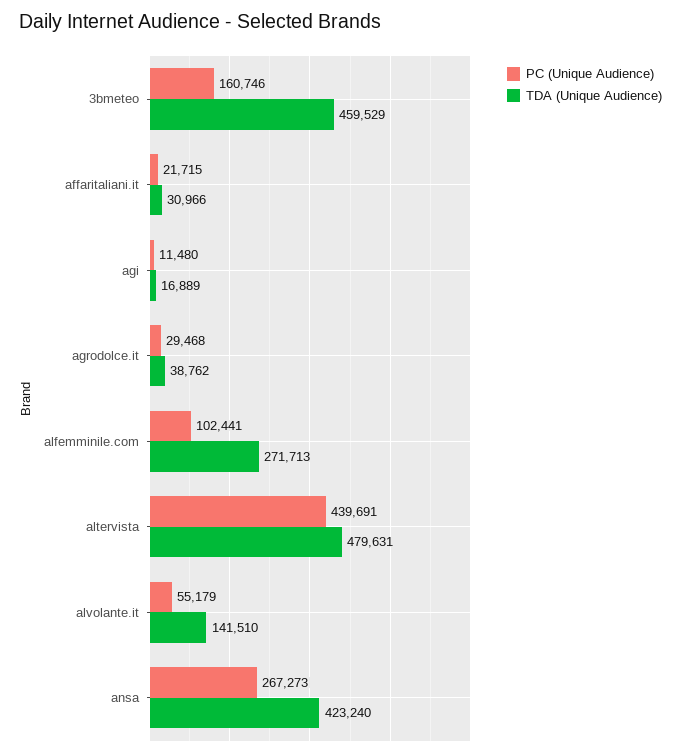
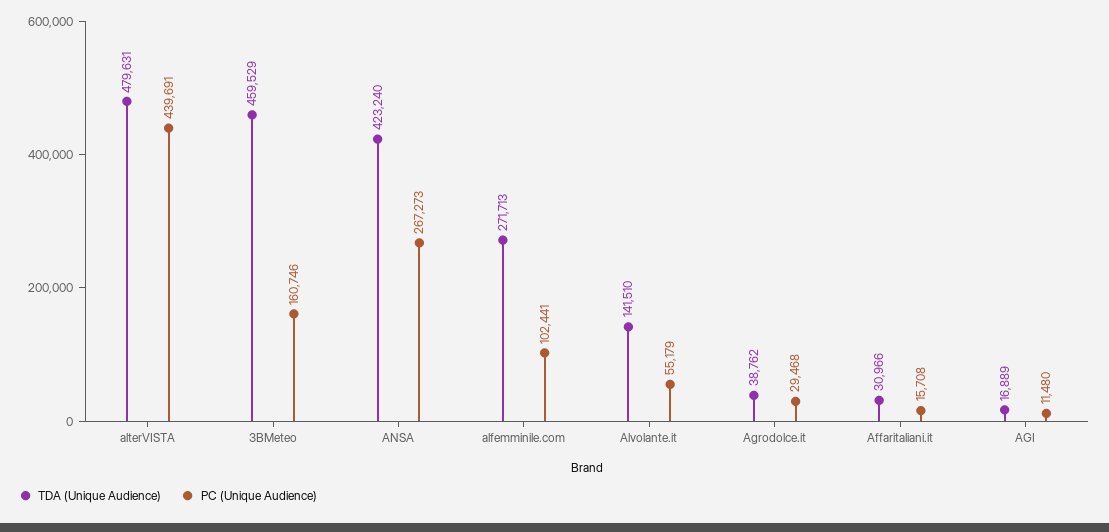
  {
    "PC (Unique Audience)": {
      "3bmeteo": 160746,
-     "affaritaliani.it": 21715,
+     "affaritaliani.it": 15708,
      "agi": 11480,
      "agrodolce.it": 29468,
      "alfemminile.com": 102441,
      "altervista": 439691,
      "alvolante.it": 55179,
      "ansa": 267273
    },
    "TDA (Unique Audience)": {
      "3bmeteo": 459529,
      "affaritaliani.it": 30966,
      "agi": 16889,
      "agrodolce.it": 38762,
      "alfemminile.com": 271713,
      "altervista": 479631,
      "alvolante.it": 141510,
      "ansa": 423240
    }
  }

